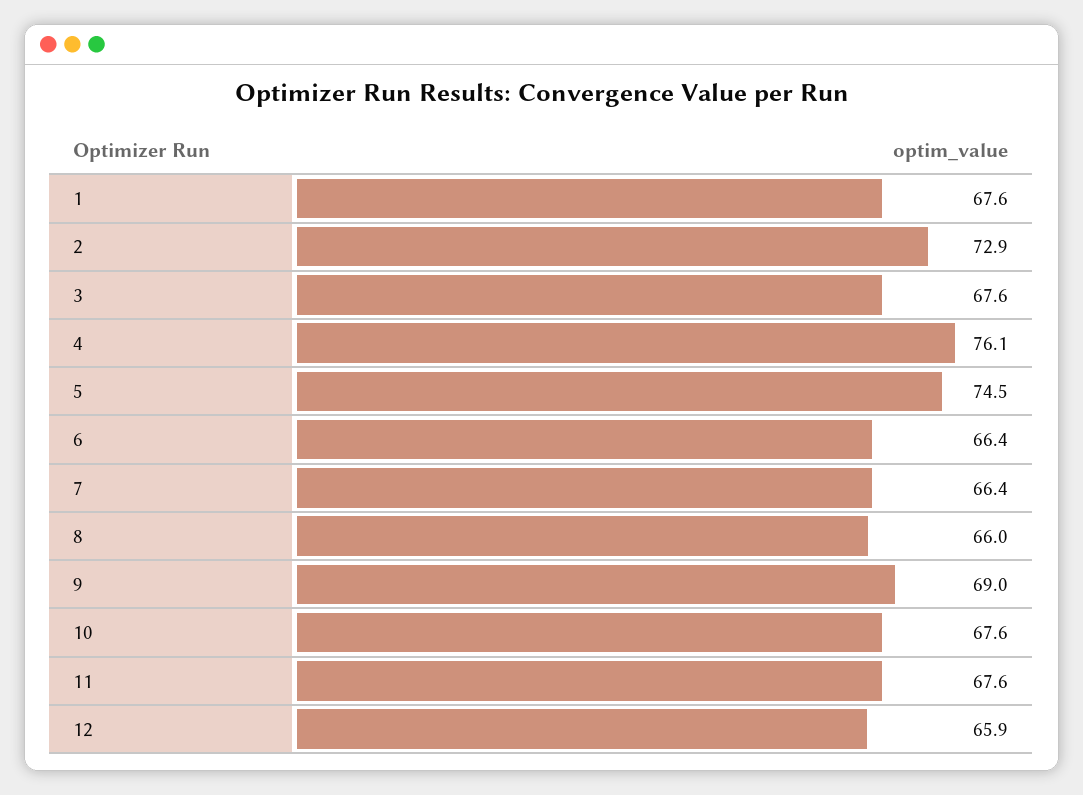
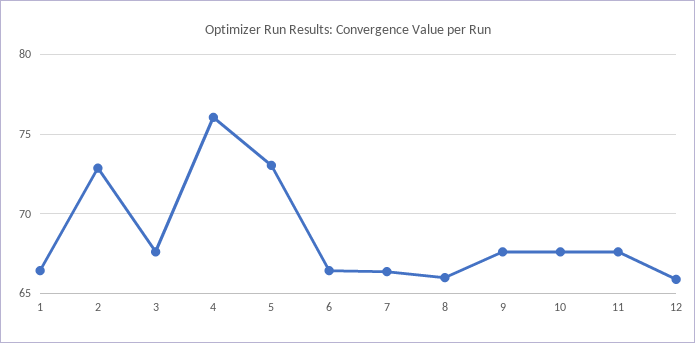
  {
-   "1": 67.6,
+   "1": 66.5,
    "2": 72.9,
    "3": 67.6,
    "4": 76.1,
-   "5": 74.5,
+   "5": 73,
    "6": 66.4,
    "7": 66.4,
    "8": 66,
-   "9": 69,
+   "9": 67.5,
    "10": 67.6,
    "11": 67.6,
    "12": 65.9
  }

